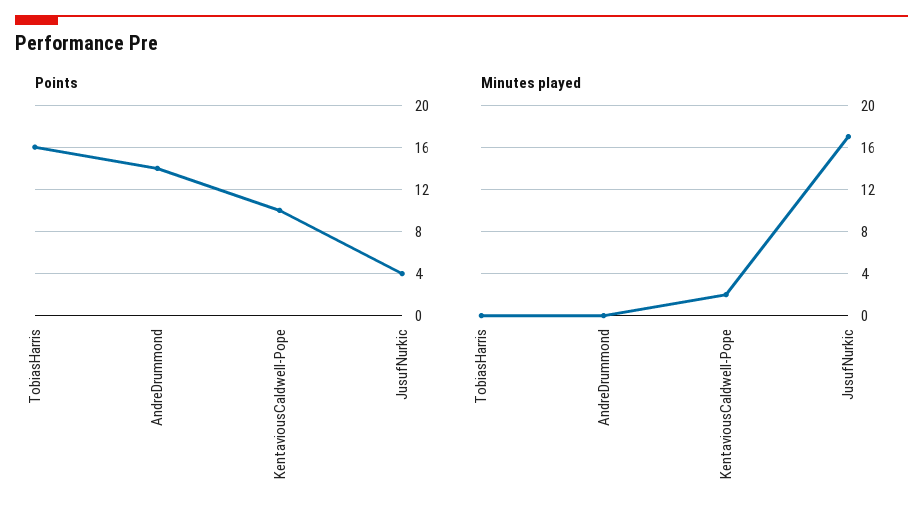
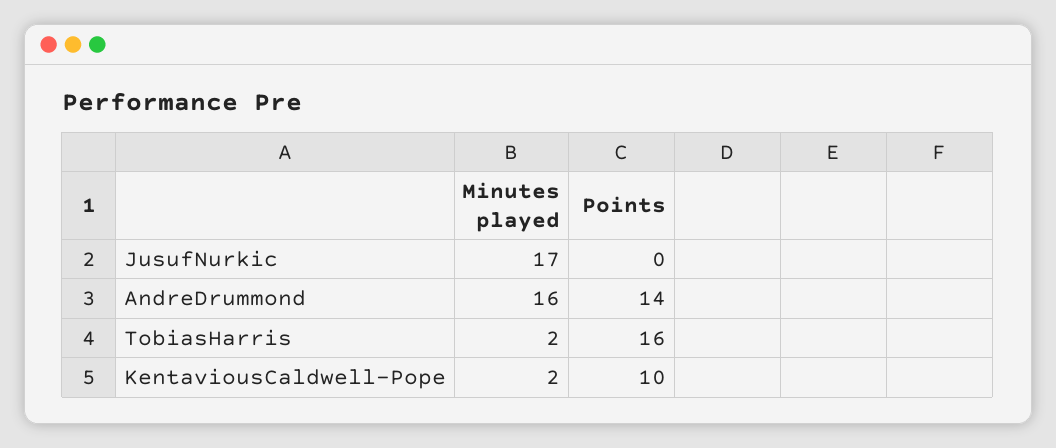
  {
    "Points": {
      "TobiasHarris": 16,
      "AndreDrummond": 14,
      "KentaviousCaldwell-Pope": 10,
-     "JusufNurkic": 4
+     "JusufNurkic": 0
    },
    "Minutes played": {
-     "TobiasHarris": 0,
+     "TobiasHarris": 2,
-     "AndreDrummond": 0,
+     "AndreDrummond": 16,
      "KentaviousCaldwell-Pope": 2,
      "JusufNurkic": 17
    }
  }

